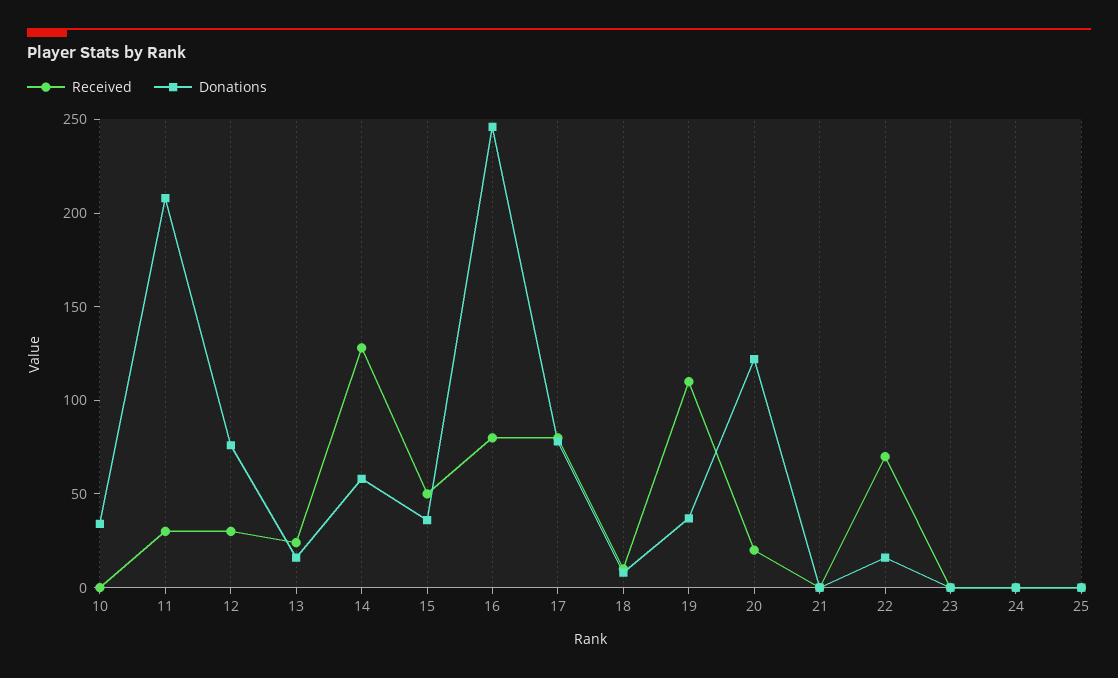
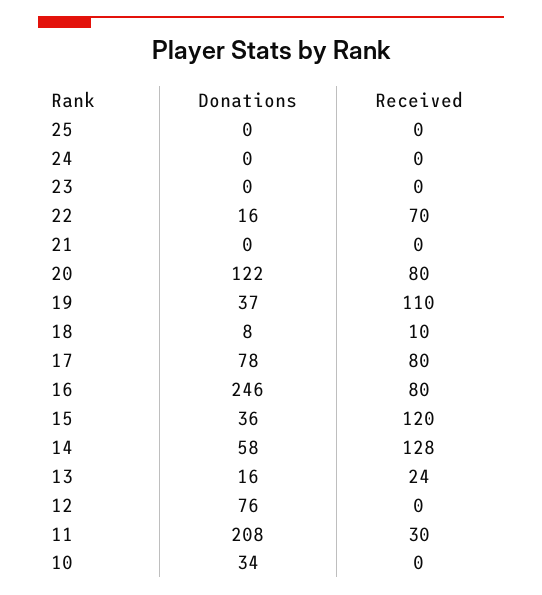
  {
    "Received": {
      "10": 0,
      "11": 30,
-     "12": 30,
+     "12": 0,
      "13": 24,
      "14": 128,
-     "15": 50,
+     "15": 120,
      "16": 80,
      "17": 80,
      "18": 10,
      "19": 110,
-     "20": 20,
+     "20": 80,
      "21": 0,
      "22": 70,
      "23": 0,
      "24": 0,
      "25": 0
    },
    "Donations": {
      "10": 34,
      "11": 208,
      "12": 76,
      "13": 16,
      "14": 58,
      "15": 36,
      "16": 246,
      "17": 78,
      "18": 8,
      "19": 37,
      "20": 122,
      "21": 0,
      "22": 16,
      "23": 0,
      "24": 0,
      "25": 0
    }
  }

